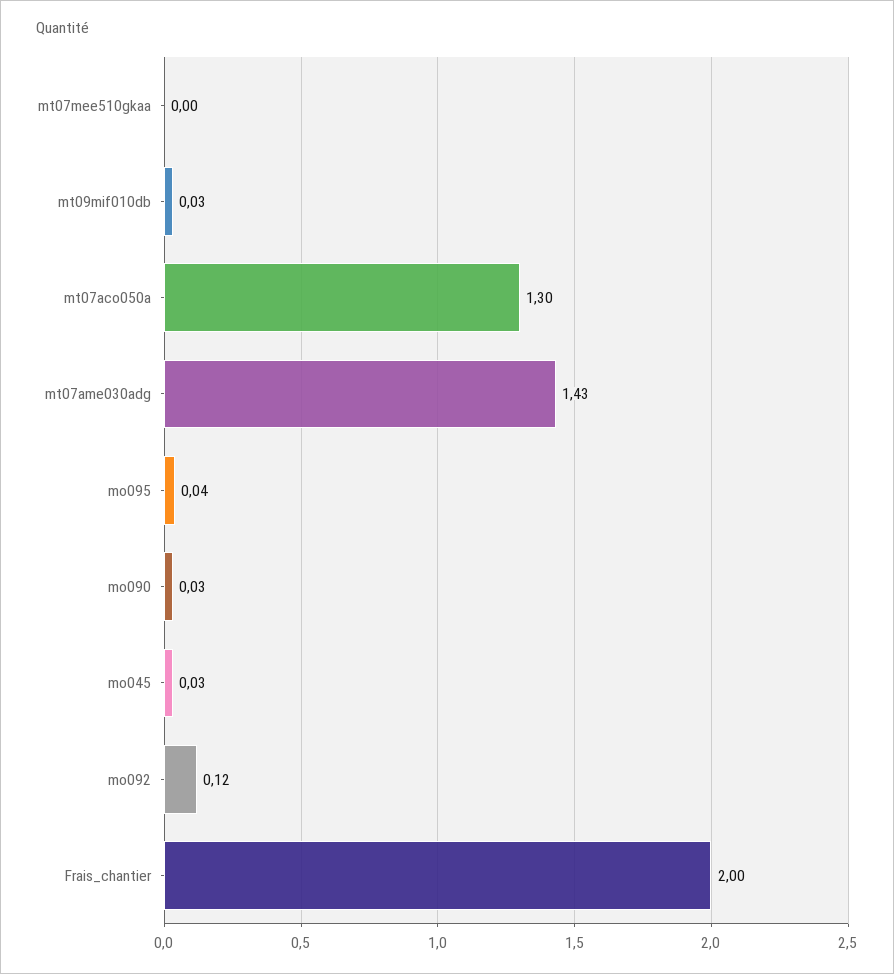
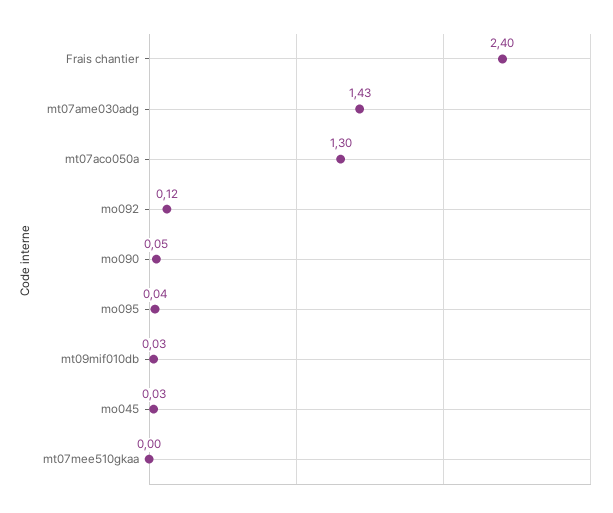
  {
    "mt07mee510gkaa": 0,
    "mt09mif010db": 0.03,
    "mt07aco050a": 1.3,
    "mt07ame030adg": 1.43,
    "mo095": 0.04,
-   "mo090": 0.03,
+   "mo090": 0.05,
    "mo045": 0.03,
    "mo092": 0.12,
-   "Frais_chantier": 2
+   "Frais_chantier": 2.4
  }

